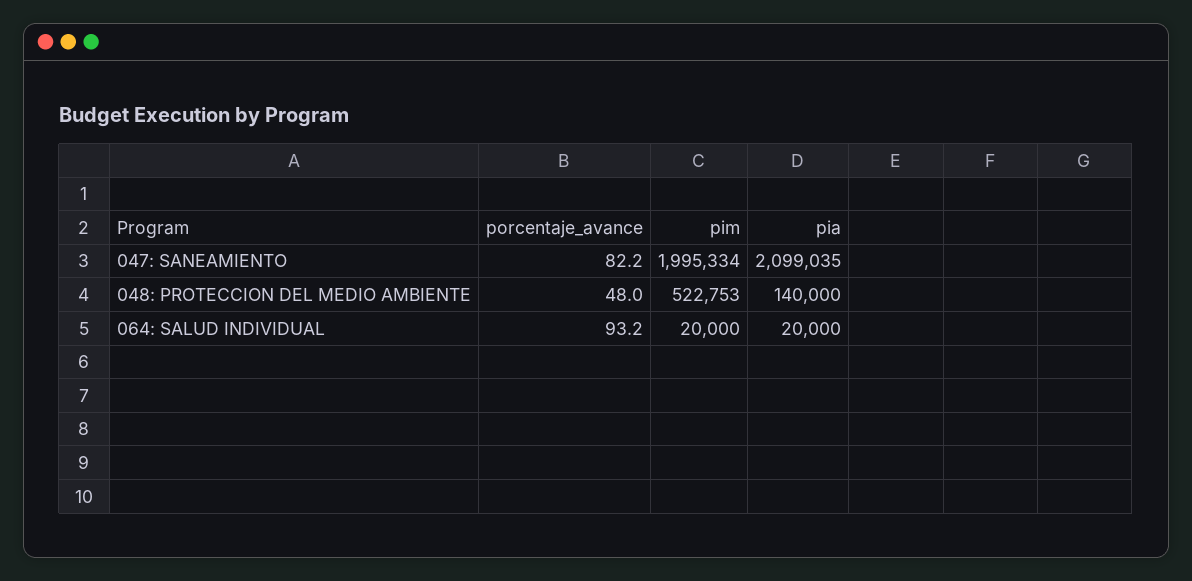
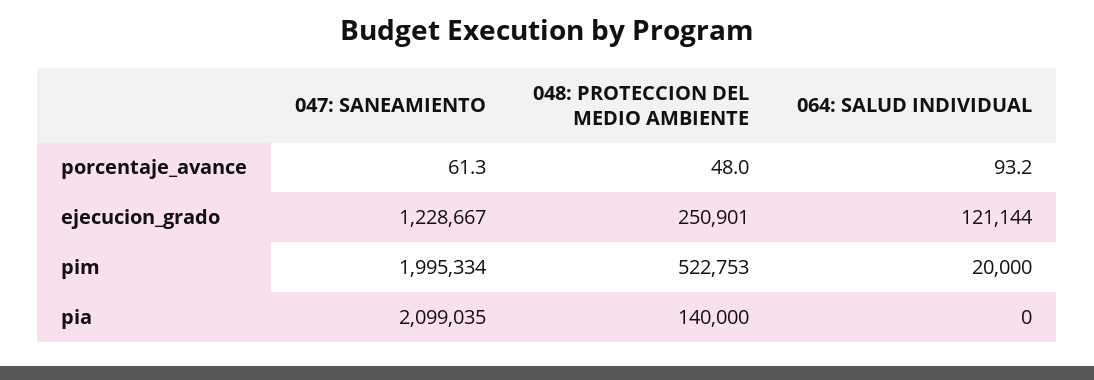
  {
    "porcentaje_avance": {
-     "047: SANEAMIENTO": 82.2,
+     "047: SANEAMIENTO": 61.3,
      "048: PROTECCION DEL MEDIO AMBIENTE": 48,
      "064: SALUD INDIVIDUAL": 93.2
    },
    "pim": {
      "047: SANEAMIENTO": 1995334,
      "048: PROTECCION DEL MEDIO AMBIENTE": 522753,
      "064: SALUD INDIVIDUAL": 20000
    },
    "pia": {
      "047: SANEAMIENTO": 2099035,
      "048: PROTECCION DEL MEDIO AMBIENTE": 140000,
-     "064: SALUD INDIVIDUAL": 20000
+     "064: SALUD INDIVIDUAL": 0
-   }
+   },
+   "ejecucion_grado": {
+     "047: SANEAMIENTO": 1228667,
+     "048: PROTECCION DEL MEDIO AMBIENTE": 250901,
+     "064: SALUD INDIVIDUAL": 121144
+   }
  }

